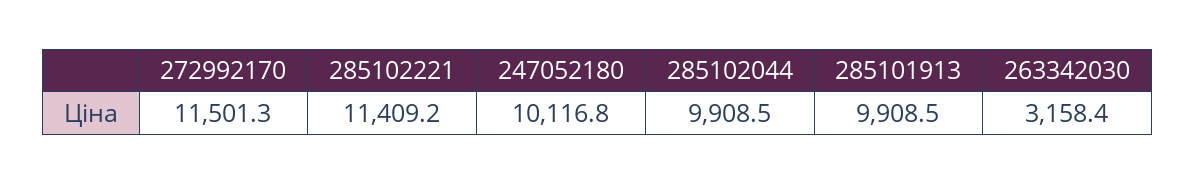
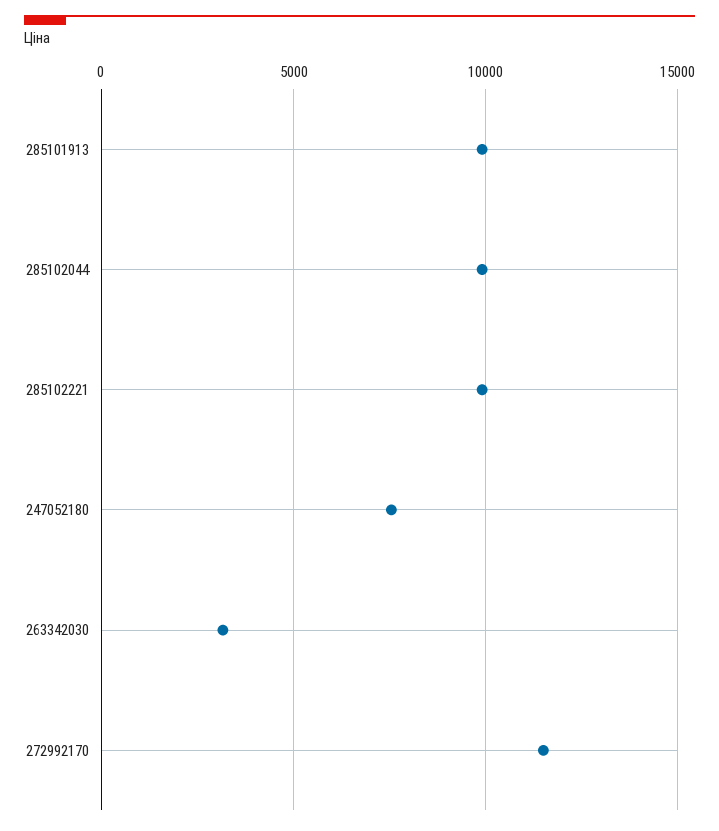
  {
    "272992170": 11501.3,
-   "285102221": 11409.2,
+   "285102221": 10000,
-   "247052180": 10116.8,
+   "247052180": 7500,
    "285102044": 9908.5,
    "285101913": 9908.5,
    "263342030": 3158.4
  }

